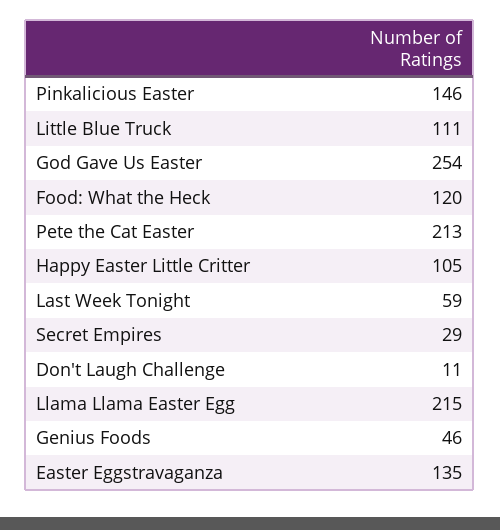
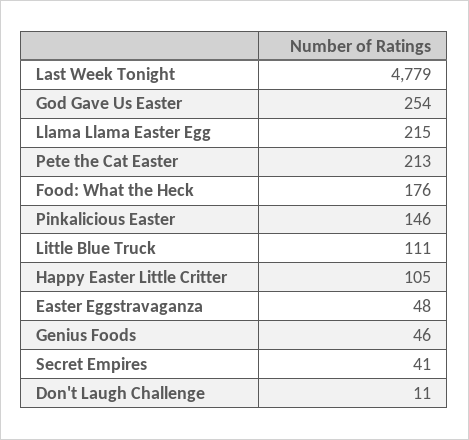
  {
    "Pinkalicious Easter": 146,
    "Little Blue Truck": 111,
    "God Gave Us Easter": 254,
-   "Food: What the Heck": 120,
+   "Food: What the Heck": 176,
    "Pete the Cat Easter": 213,
    "Happy Easter Little Critter": 105,
-   "Last Week Tonight": 59,
+   "Last Week Tonight": 4779,
-   "Secret Empires": 29,
+   "Secret Empires": 41,
    "Don't Laugh Challenge": 11,
    "Llama Llama Easter Egg": 215,
    "Genius Foods": 46,
-   "Easter Eggstravaganza": 135
+   "Easter Eggstravaganza": 48
  }

